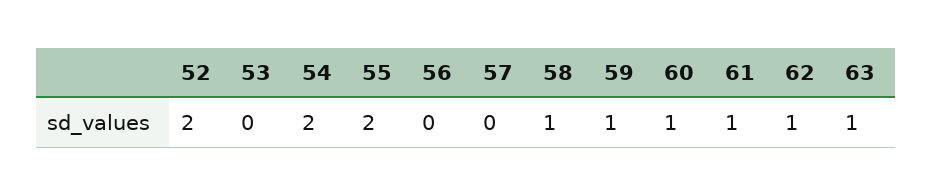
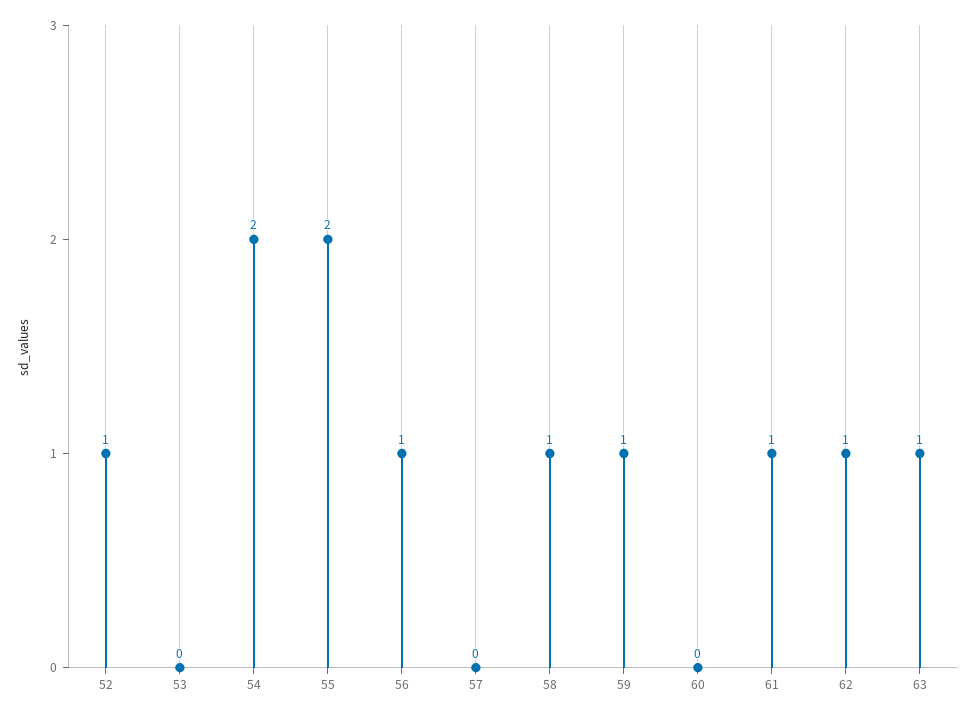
  {
-   "52": 2,
+   "52": 1,
    "53": 0,
    "54": 2,
    "55": 2,
-   "56": 0,
+   "56": 1,
    "57": 0,
    "58": 1,
    "59": 1,
-   "60": 1,
+   "60": 0,
    "61": 1,
    "62": 1,
    "63": 1
  }

